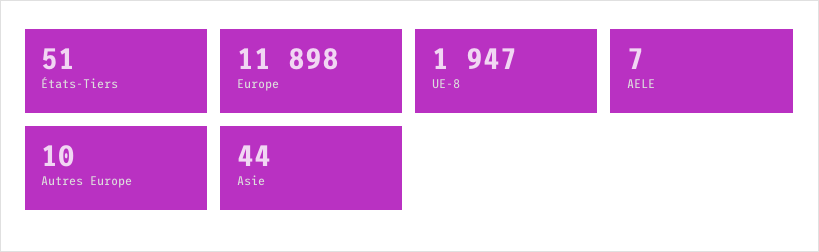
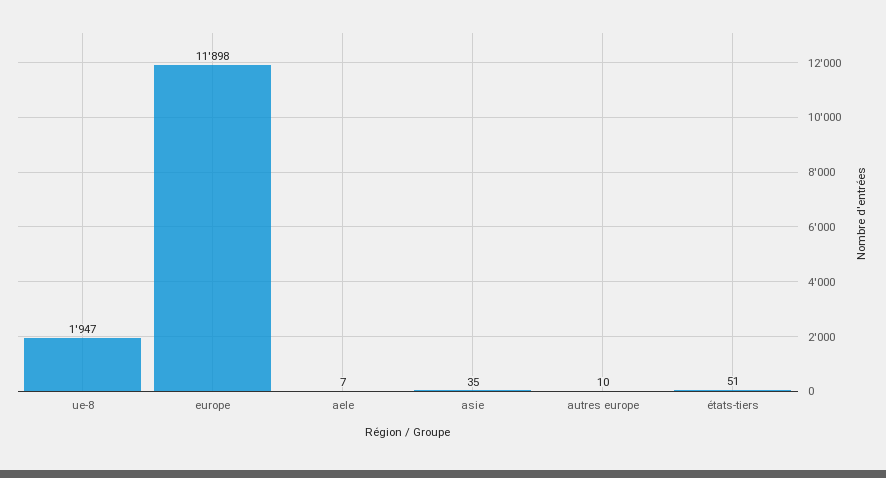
  {
    "États-Tiers": 51,
    "Europe": 11898,
    "UE-8": 1947,
    "AELE": 7,
    "Autres Europe": 10,
-   "Asie": 44
+   "Asie": 35
  }

